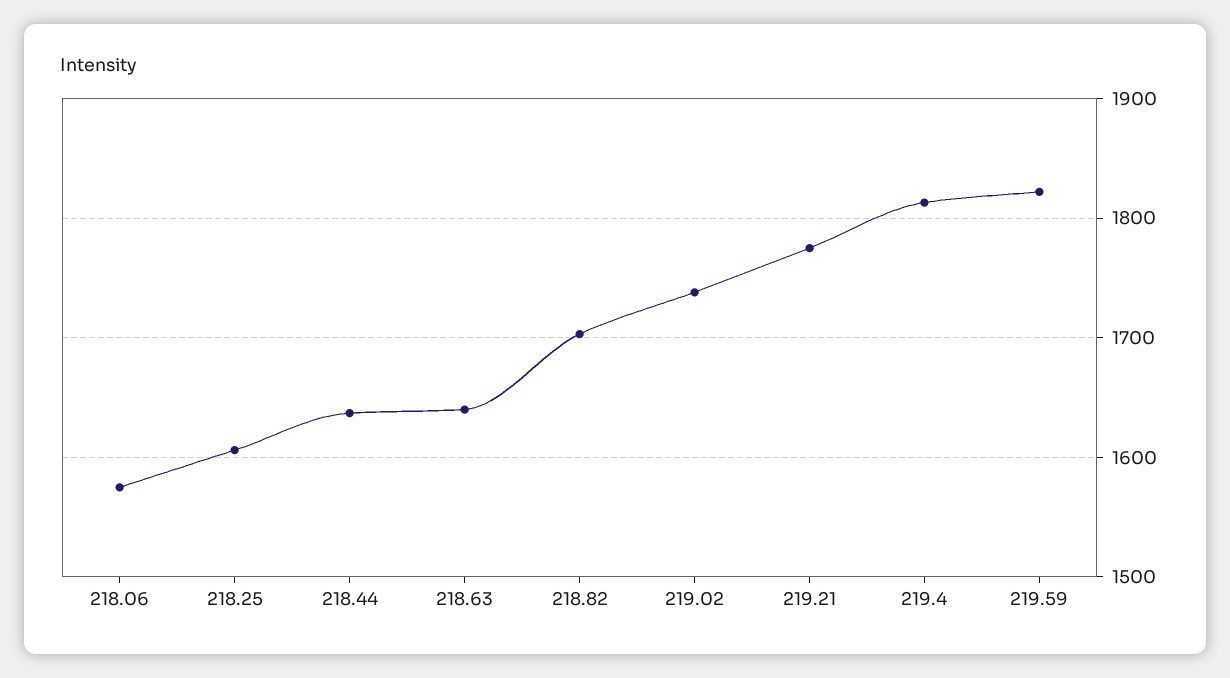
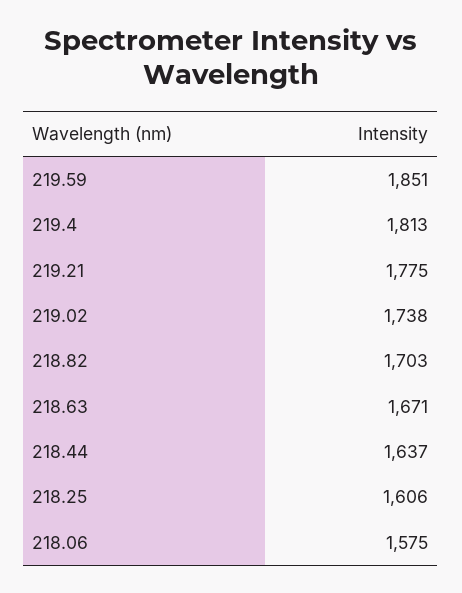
  {
    "218.06": 1575,
    "218.25": 1606,
    "218.44": 1637,
-   "218.63": 1640,
+   "218.63": 1671,
    "218.82": 1703,
    "219.02": 1738,
    "219.21": 1775,
    "219.4": 1813,
-   "219.59": 1820
+   "219.59": 1851
  }

